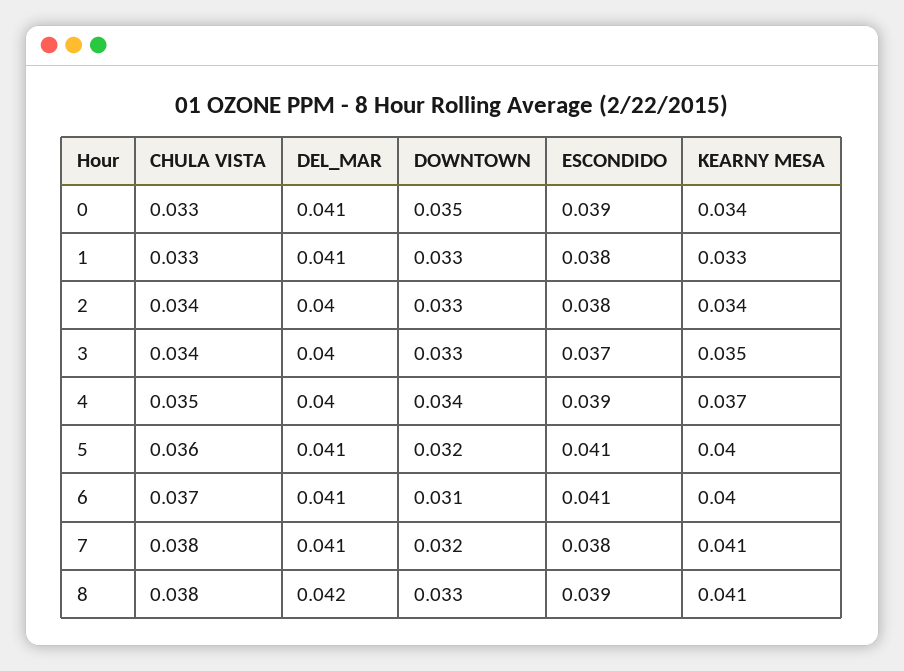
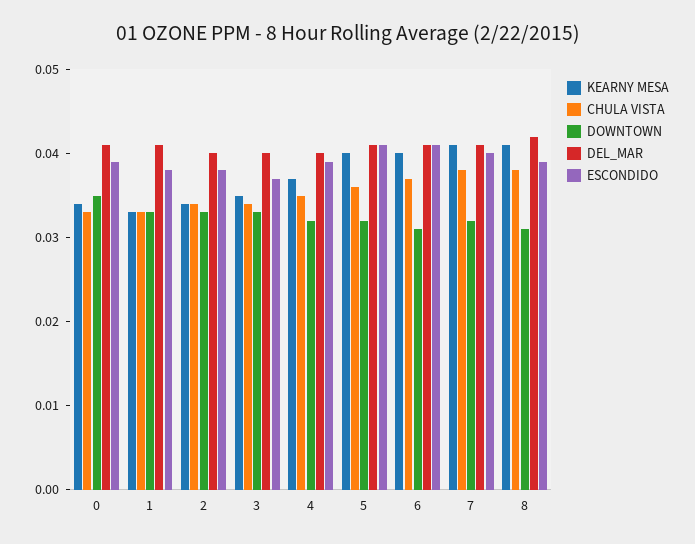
  {
    "CHULA VISTA": {
      "0": 0.033,
      "1": 0.033,
      "2": 0.034,
      "3": 0.034,
      "4": 0.035,
      "5": 0.036,
      "6": 0.037,
      "7": 0.038,
      "8": 0.038
    },
    "DEL_MAR": {
      "0": 0.041,
      "1": 0.041,
      "2": 0.04,
      "3": 0.04,
      "4": 0.04,
      "5": 0.041,
      "6": 0.041,
      "7": 0.041,
      "8": 0.042
    },
    "DOWNTOWN": {
      "0": 0.035,
      "1": 0.033,
      "2": 0.033,
      "3": 0.033,
-     "4": 0.034,
+     "4": 0.032,
      "5": 0.032,
      "6": 0.031,
      "7": 0.032,
-     "8": 0.033
+     "8": 0.031
    },
    "ESCONDIDO": {
      "0": 0.039,
      "1": 0.038,
      "2": 0.038,
      "3": 0.037,
      "4": 0.039,
      "5": 0.041,
      "6": 0.041,
-     "7": 0.038,
+     "7": 0.04,
      "8": 0.039
    },
    "KEARNY MESA": {
      "0": 0.034,
      "1": 0.033,
      "2": 0.034,
      "3": 0.035,
      "4": 0.037,
      "5": 0.04,
      "6": 0.04,
      "7": 0.041,
      "8": 0.041
    }
  }

